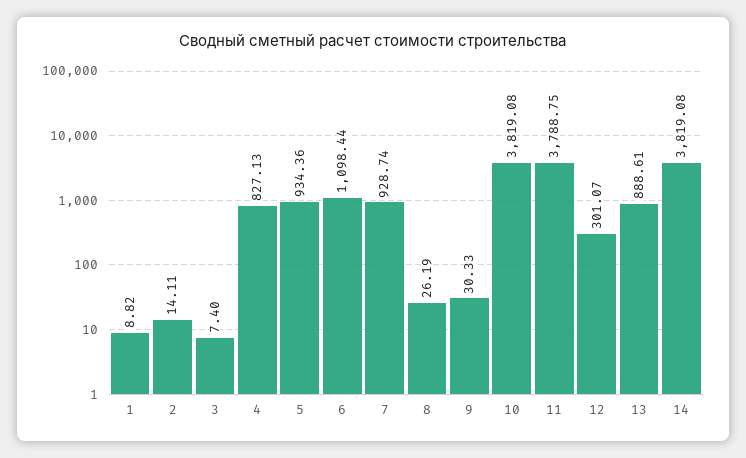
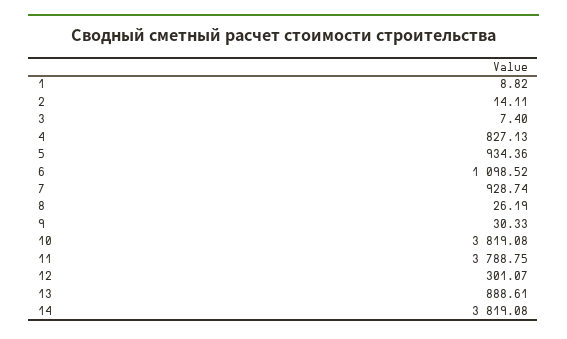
  {
    "1": 8.82,
    "2": 14.11,
    "3": 7.4,
    "4": 827.13,
    "5": 934.36,
-   "6": 1098.44,
+   "6": 1098.52,
    "7": 928.74,
    "8": 26.19,
    "9": 30.33,
    "10": 3819.08,
    "11": 3788.75,
    "12": 301.07,
    "13": 888.61,
    "14": 3819.08
  }

